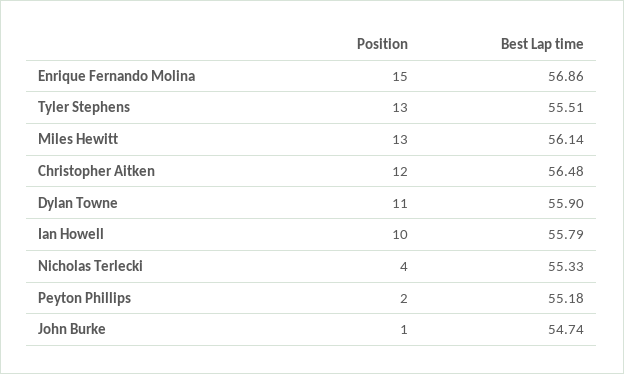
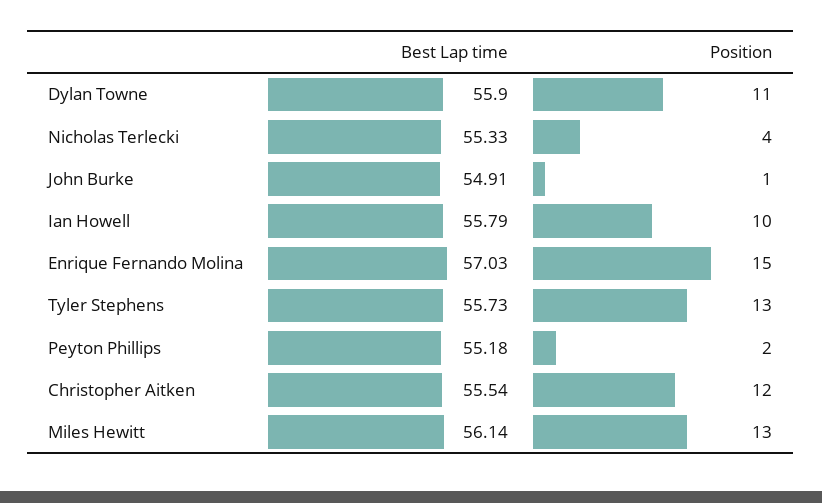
  {
    "Position": {
      "Enrique Fernando Molina": 15,
      "Tyler Stephens": 13,
      "Miles Hewitt": 13,
      "Christopher Aitken": 12,
      "Dylan Towne": 11,
      "Ian Howell": 10,
      "Nicholas Terlecki": 4,
      "Peyton Phillips": 2,
      "John Burke": 1
    },
    "Best Lap time": {
-     "Enrique Fernando Molina": 56.86,
+     "Enrique Fernando Molina": 57.03,
-     "Tyler Stephens": 55.51,
+     "Tyler Stephens": 55.73,
      "Miles Hewitt": 56.14,
-     "Christopher Aitken": 56.48,
+     "Christopher Aitken": 55.54,
      "Dylan Towne": 55.9,
      "Ian Howell": 55.79,
      "Nicholas Terlecki": 55.33,
      "Peyton Phillips": 55.18,
-     "John Burke": 54.74
+     "John Burke": 54.91
    }
  }

